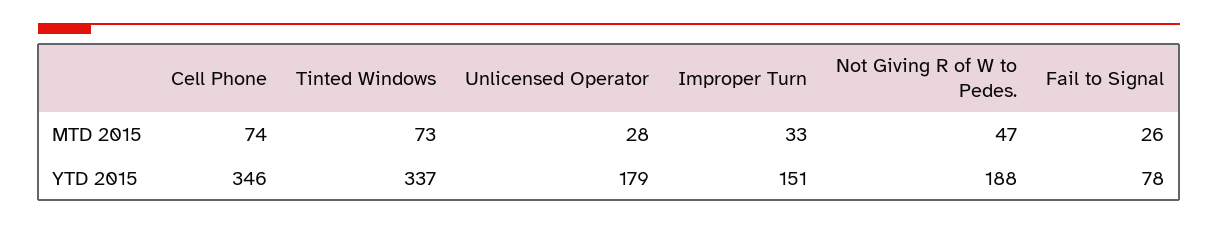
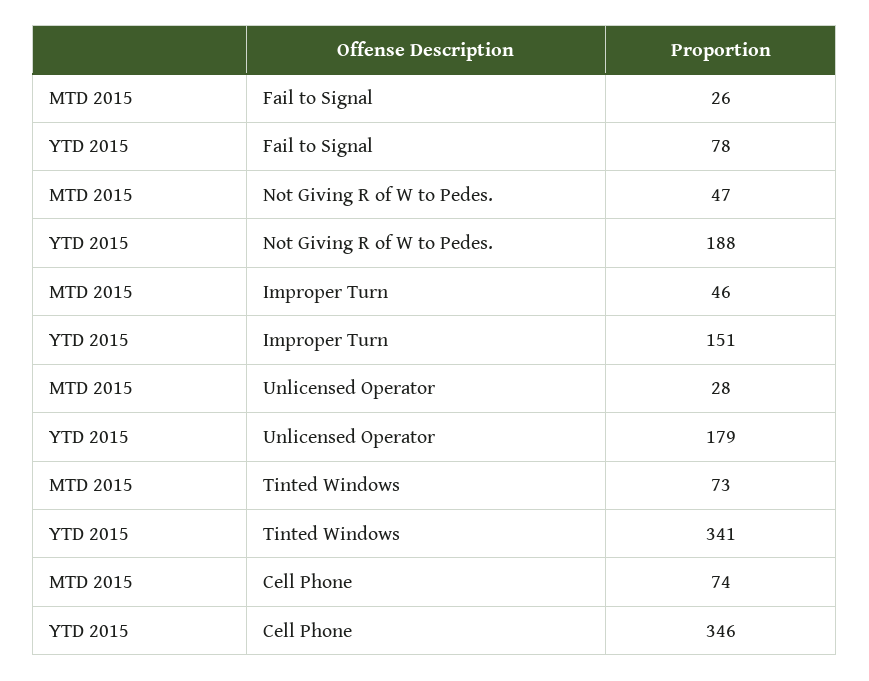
  {
    "Cell Phone": {
      "MTD 2015": 74,
      "YTD 2015": 346
    },
    "Tinted Windows": {
      "MTD 2015": 73,
-     "YTD 2015": 337
+     "YTD 2015": 341
    },
    "Unlicensed Operator": {
      "MTD 2015": 28,
      "YTD 2015": 179
    },
    "Improper Turn": {
-     "MTD 2015": 33,
+     "MTD 2015": 46,
      "YTD 2015": 151
    },
    "Not Giving R of W to Pedes.": {
      "MTD 2015": 47,
      "YTD 2015": 188
    },
    "Fail to Signal": {
      "MTD 2015": 26,
      "YTD 2015": 78
    }
  }

